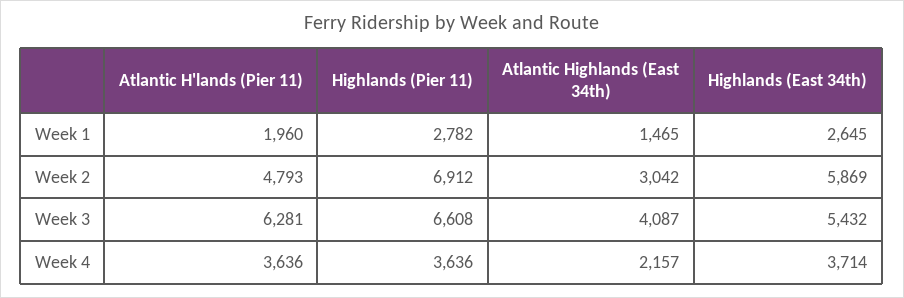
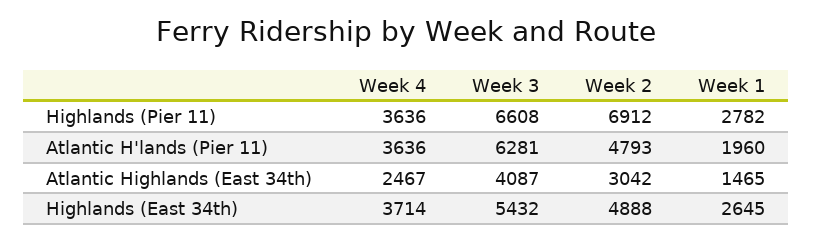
  {
    "Atlantic H'lands (Pier 11)": {
      "Week 1": 1960,
      "Week 2": 4793,
      "Week 3": 6281,
      "Week 4": 3636
    },
    "Highlands (Pier 11)": {
      "Week 1": 2782,
      "Week 2": 6912,
      "Week 3": 6608,
      "Week 4": 3636
    },
    "Atlantic Highlands (East 34th)": {
      "Week 1": 1465,
      "Week 2": 3042,
      "Week 3": 4087,
-     "Week 4": 2157
+     "Week 4": 2467
    },
    "Highlands (East 34th)": {
      "Week 1": 2645,
-     "Week 2": 5869,
+     "Week 2": 4888,
      "Week 3": 5432,
      "Week 4": 3714
    }
  }

